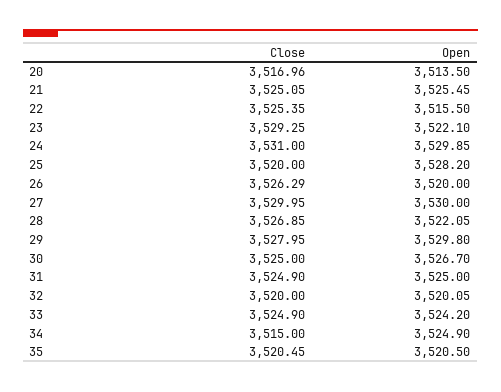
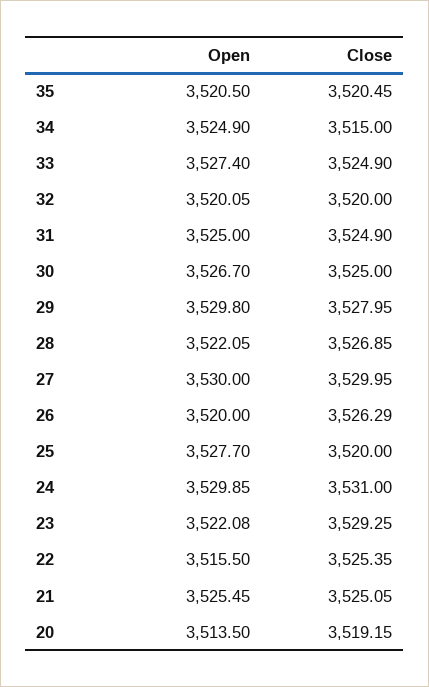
  {
    "Close": {
-     "20": 3516.96,
+     "20": 3519.15,
      "21": 3525.05,
      "22": 3525.35,
      "23": 3529.25,
      "24": 3531,
      "25": 3520,
      "26": 3526.29,
      "27": 3529.95,
      "28": 3526.85,
      "29": 3527.95,
      "30": 3525,
      "31": 3524.9,
      "32": 3520,
      "33": 3524.9,
      "34": 3515,
      "35": 3520.45
    },
    "Open": {
      "20": 3513.5,
      "21": 3525.45,
      "22": 3515.5,
-     "23": 3522.1,
+     "23": 3522.08,
      "24": 3529.85,
-     "25": 3528.2,
+     "25": 3527.7,
      "26": 3520,
      "27": 3530,
      "28": 3522.05,
      "29": 3529.8,
      "30": 3526.7,
      "31": 3525,
      "32": 3520.05,
-     "33": 3524.2,
+     "33": 3527.4,
      "34": 3524.9,
      "35": 3520.5
    }
  }

